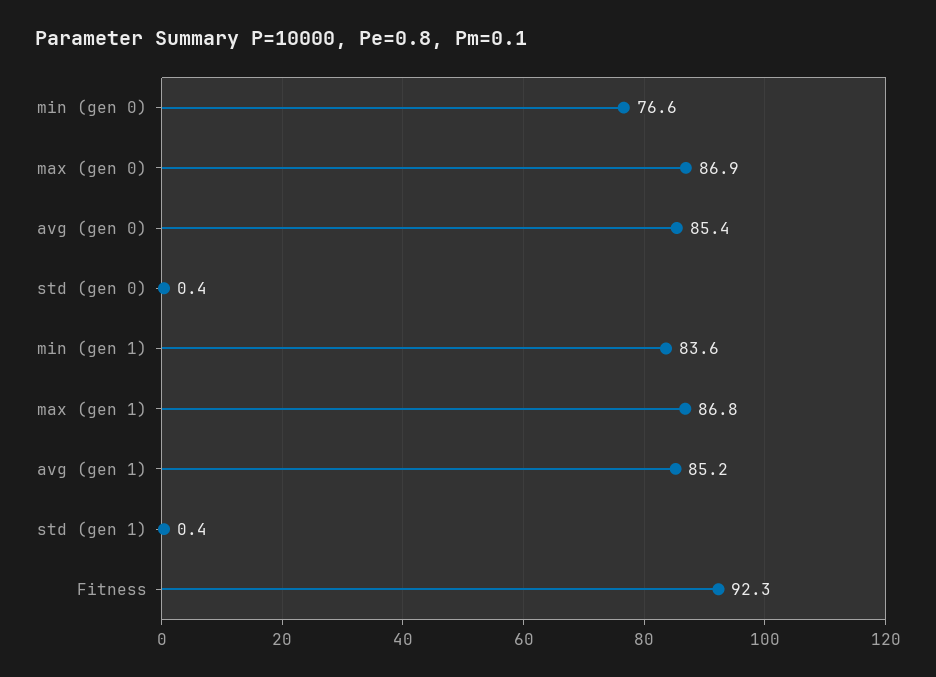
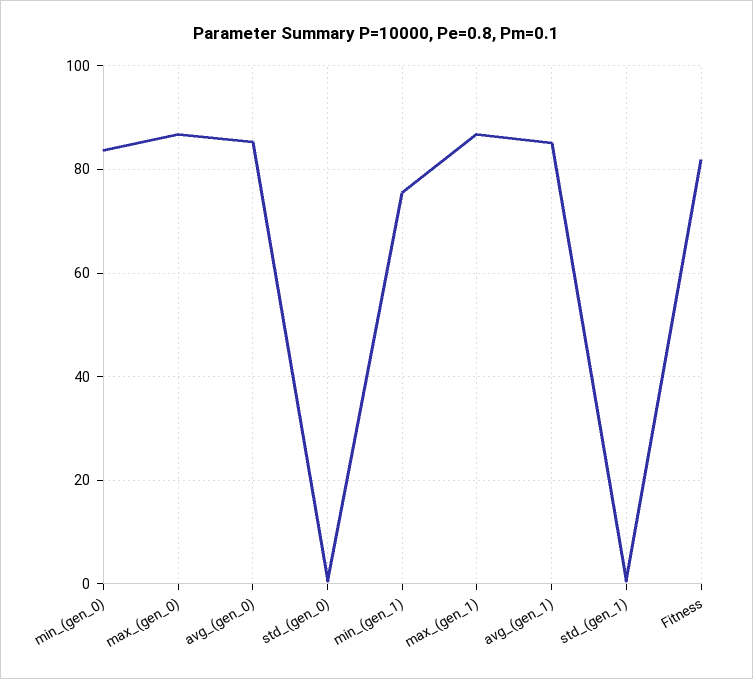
  {
-   "min (gen 0)": 76.6,
+   "min (gen 0)": 84,
    "max (gen 0)": 86.9,
    "avg (gen 0)": 85.4,
    "std (gen 0)": 0.4,
-   "min (gen 1)": 83.6,
+   "min (gen 1)": 76,
    "max (gen 1)": 86.8,
    "avg (gen 1)": 85.2,
    "std (gen 1)": 0.4,
-   "Fitness": 92.3
+   "Fitness": 82
  }

